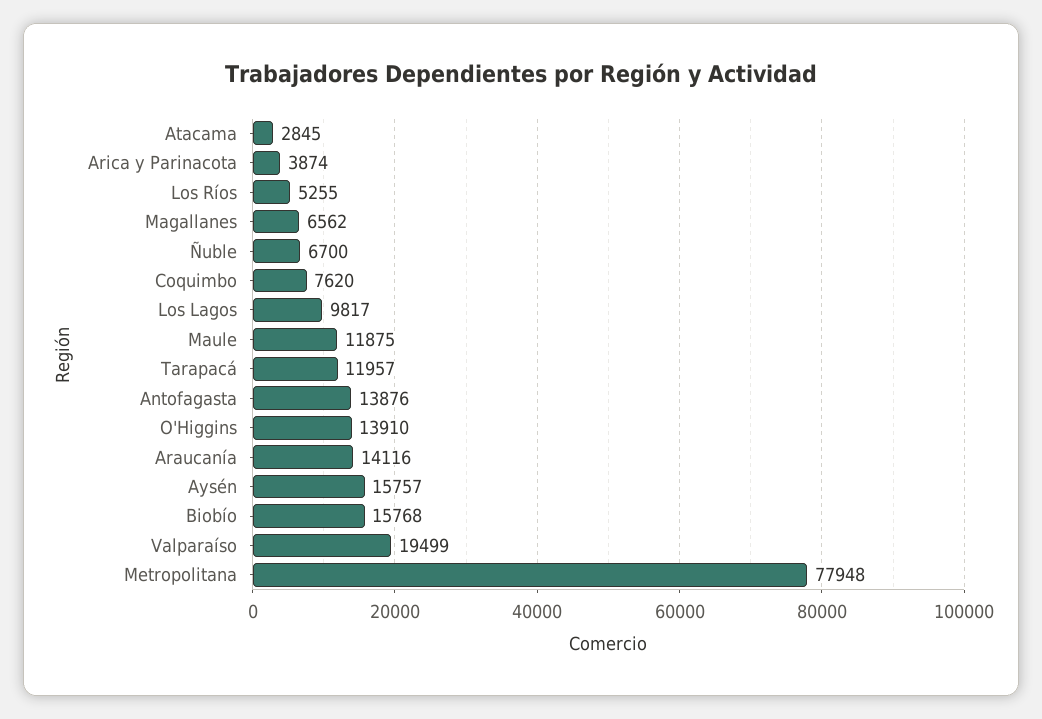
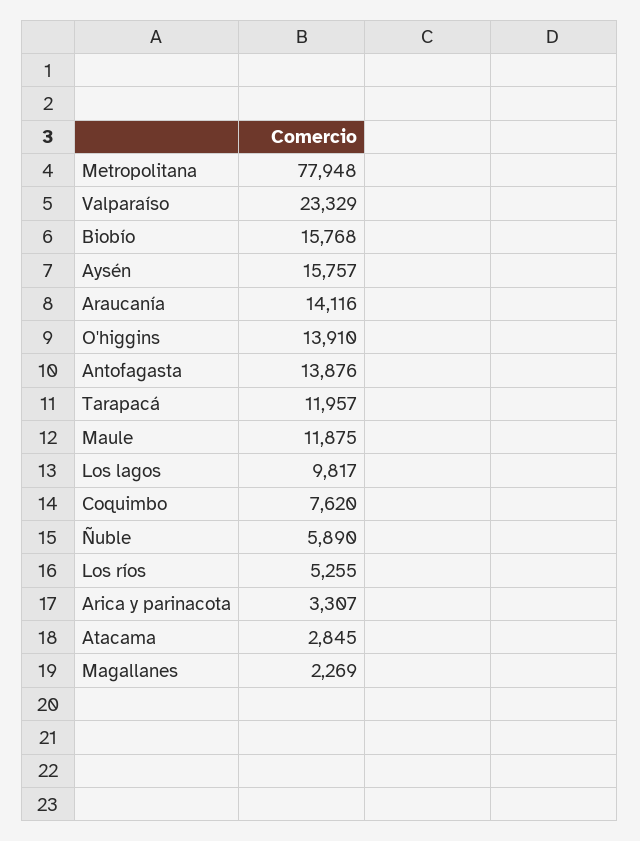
  {
    "Atacama": 2845,
-   "Arica y Parinacota": 3874,
+   "Arica y Parinacota": 3307,
    "Los Ríos": 5255,
-   "Magallanes": 6562,
+   "Magallanes": 2269,
-   "Ñuble": 6700,
+   "Ñuble": 5890,
    "Coquimbo": 7620,
    "Los Lagos": 9817,
    "Maule": 11875,
    "Tarapacá": 11957,
    "Antofagasta": 13876,
    "O'Higgins": 13910,
    "Araucanía": 14116,
    "Aysén": 15757,
    "Biobío": 15768,
-   "Valparaíso": 19499,
+   "Valparaíso": 23329,
    "Metropolitana": 77948
  }

